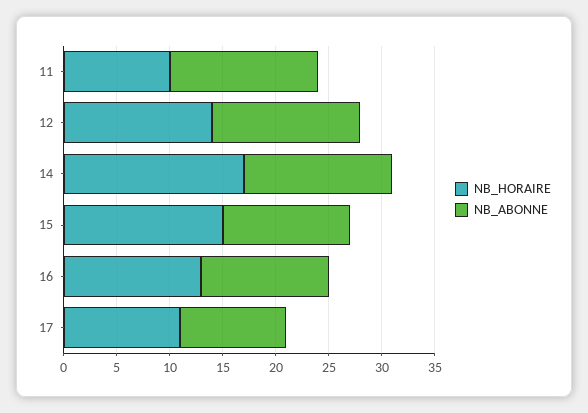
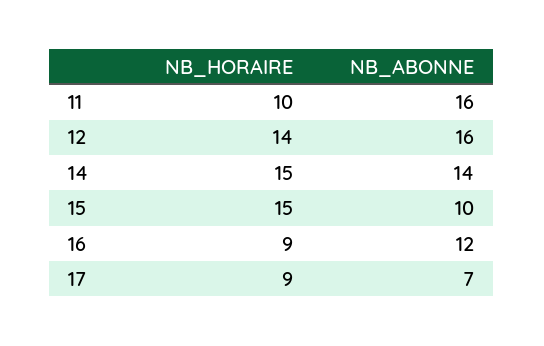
  {
    "NB_HORAIRE": {
      "11": 10,
      "12": 14,
-     "14": 17,
+     "14": 15,
      "15": 15,
-     "16": 13,
+     "16": 9,
-     "17": 11
+     "17": 9
    },
    "NB_ABONNE": {
-     "11": 14,
+     "11": 16,
-     "12": 14,
+     "12": 16,
      "14": 14,
-     "15": 12,
+     "15": 10,
      "16": 12,
-     "17": 10
+     "17": 7
    }
  }

